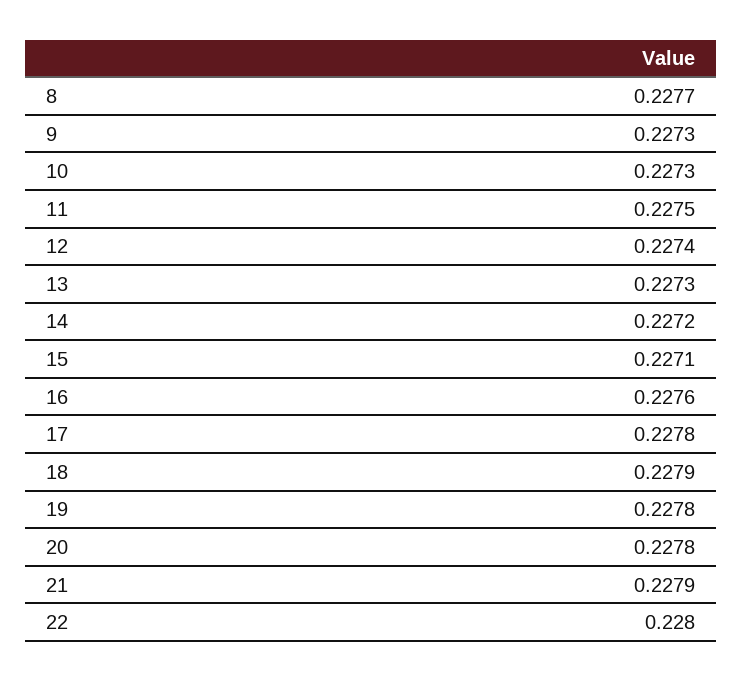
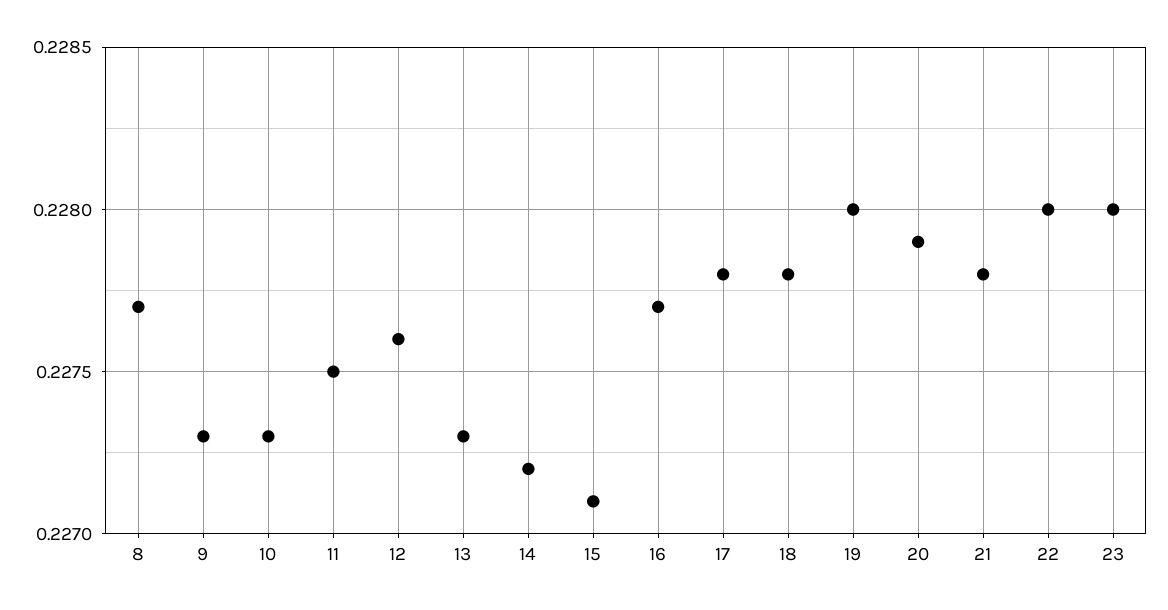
  {
    "8": 0.2277,
    "9": 0.2273,
    "10": 0.2273,
    "11": 0.2275,
-   "12": 0.2274,
+   "12": 0.2276,
    "13": 0.2273,
    "14": 0.2272,
    "15": 0.2271,
-   "16": 0.2276,
+   "16": 0.2277,
    "17": 0.2278,
-   "18": 0.2279,
+   "18": 0.2278,
-   "19": 0.2278,
+   "19": 0.228,
-   "20": 0.2278,
+   "20": 0.2279,
-   "21": 0.2279,
+   "21": 0.2278,
-   "22": 0.228
+   "22": 0.228,
+   "23": 0.228
  }

